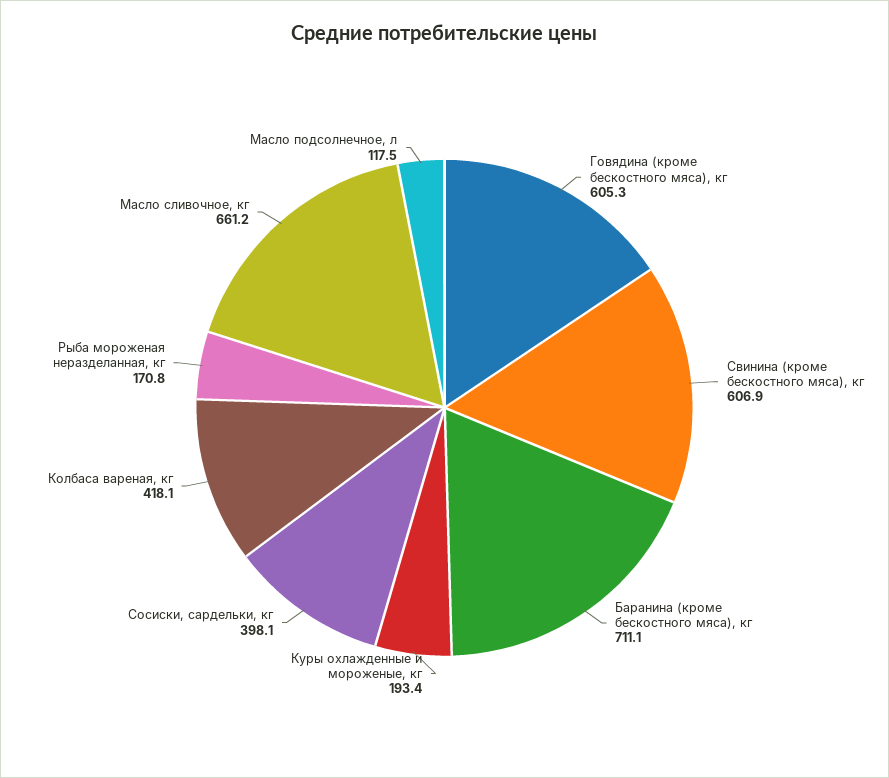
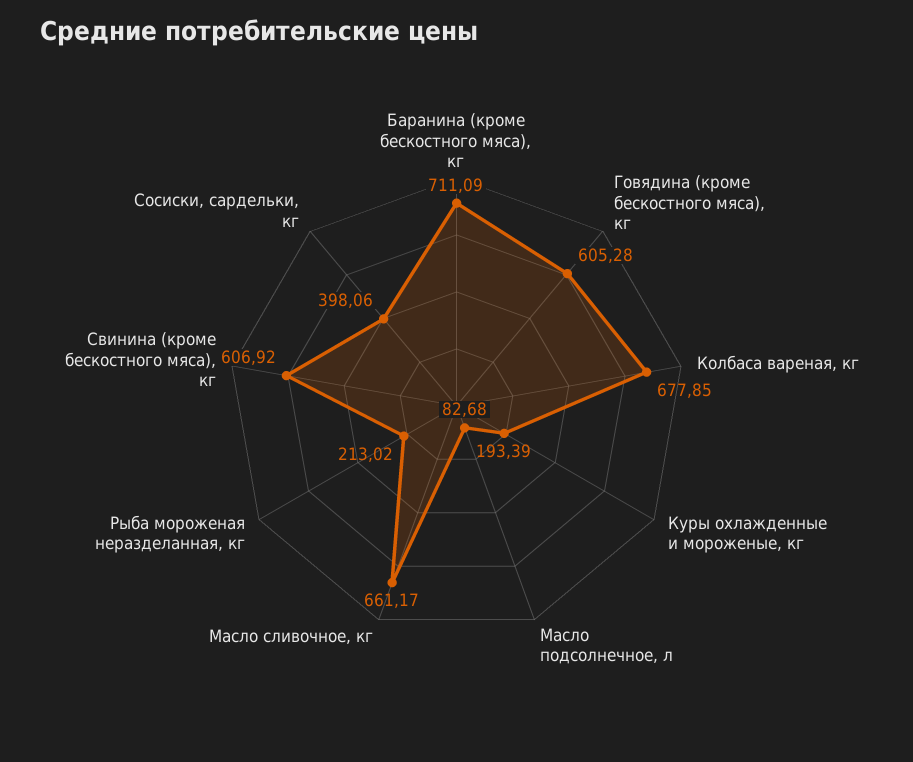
  {
    "Говядина (кроме бескостного мяса), кг": 605.28,
    "Свинина (кроме бескостного мяса), кг": 606.92,
    "Баранина (кроме бескостного мяса), кг": 711.09,
    "Куры охлажденные и мороженые, кг": 193.39,
    "Сосиски, сардельки, кг": 398.06,
-   "Колбаса вареная, кг": 418.1,
+   "Колбаса вареная, кг": 677.85,
-   "Рыба мороженая неразделанная, кг": 170.8,
+   "Рыба мороженая неразделанная, кг": 213.02,
    "Масло сливочное, кг": 661.17,
-   "Масло подсолнечное, л": 117.5
+   "Масло подсолнечное, л": 82.68
  }

